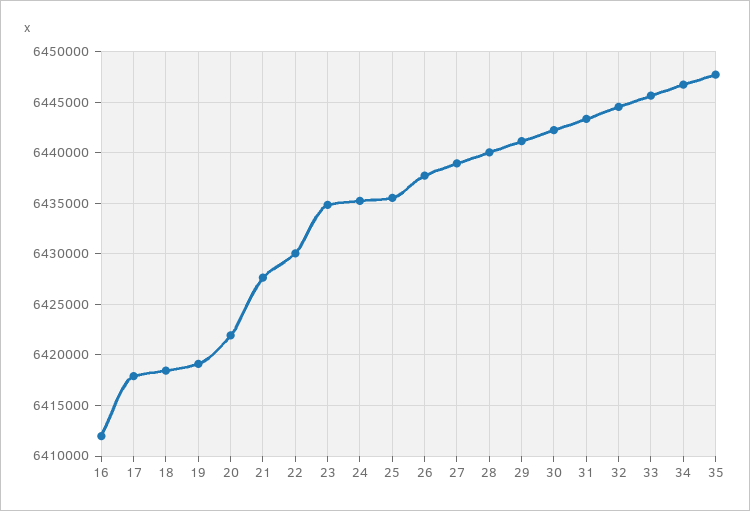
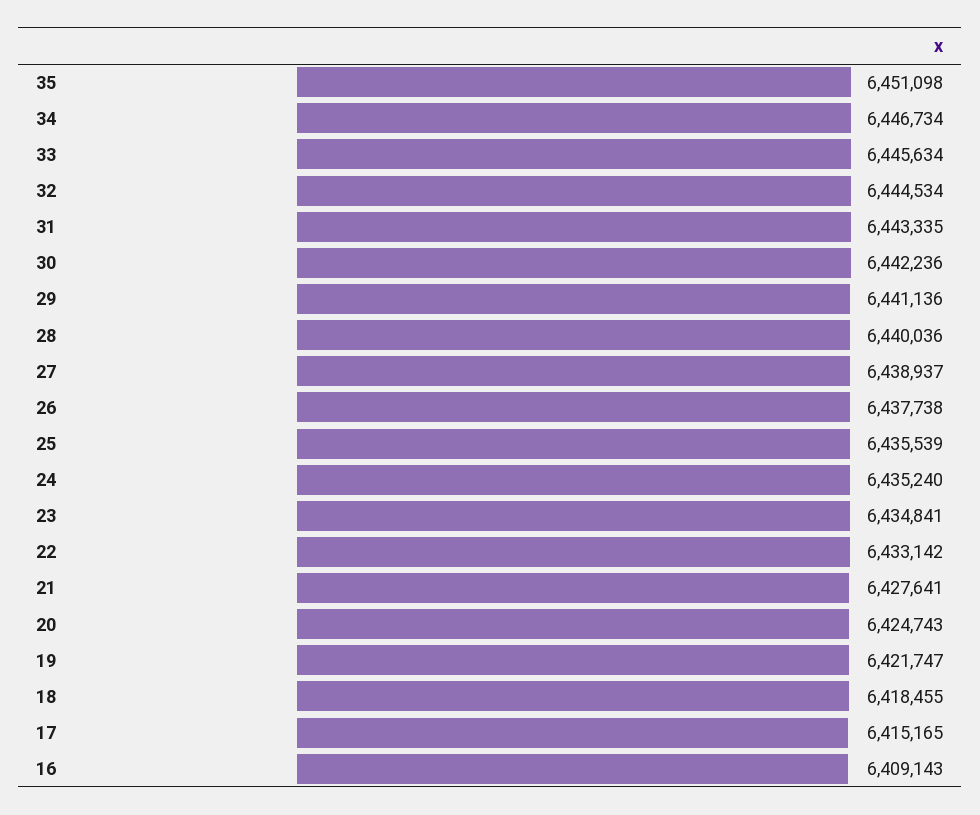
  {
-   "16": 6412000,
+   "16": 6409143,
-   "17": 6418000,
+   "17": 6415165,
    "18": 6418455,
-   "19": 6419000,
+   "19": 6421747,
-   "20": 6422000,
+   "20": 6424743,
    "21": 6427641,
-   "22": 6430000,
+   "22": 6433142,
    "23": 6434841,
    "24": 6435240,
    "25": 6435539,
    "26": 6437738,
    "27": 6438937,
    "28": 6440036,
    "29": 6441136,
    "30": 6442236,
    "31": 6443335,
    "32": 6444534,
    "33": 6445634,
    "34": 6446734,
-   "35": 6448000
+   "35": 6451098
  }

